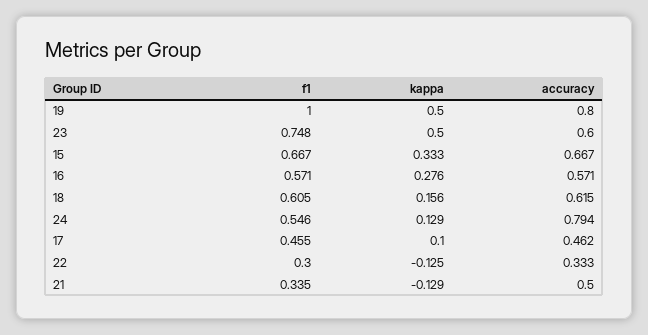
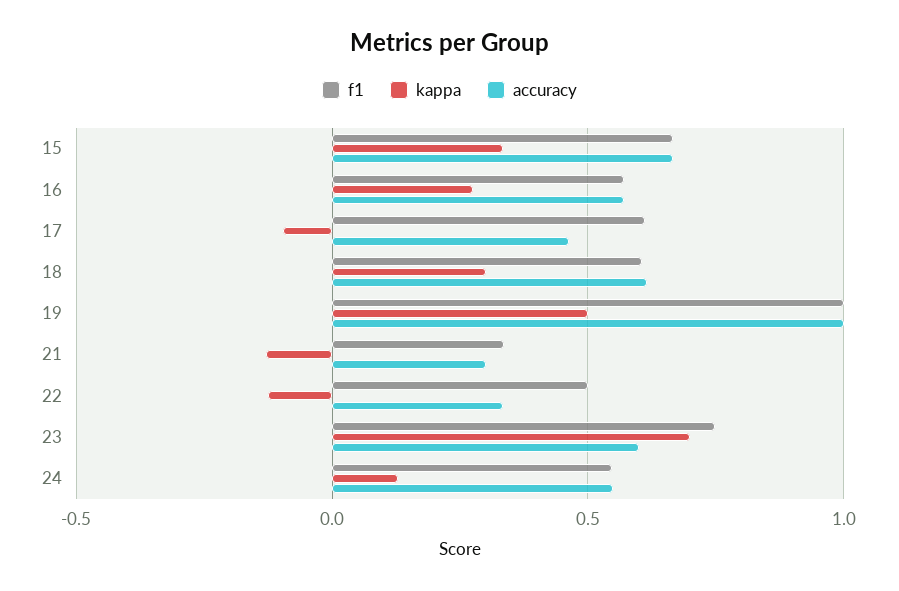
  {
    "f1": {
      "19": 1,
      "23": 0.748,
      "15": 0.667,
      "16": 0.571,
      "18": 0.605,
      "24": 0.546,
-     "17": 0.455,
+     "17": 0.6,
-     "22": 0.3,
+     "22": 0.5,
      "21": 0.335
    },
    "kappa": {
      "19": 0.5,
-     "23": 0.5,
+     "23": 0.7,
      "15": 0.333,
      "16": 0.276,
-     "18": 0.156,
+     "18": 0.3,
      "24": 0.129,
-     "17": 0.1,
+     "17": -0.1,
      "22": -0.125,
      "21": -0.129
    },
    "accuracy": {
-     "19": 0.8,
+     "19": 1,
      "23": 0.6,
      "15": 0.667,
      "16": 0.571,
      "18": 0.615,
-     "24": 0.794,
+     "24": 0.55,
      "17": 0.462,
      "22": 0.333,
-     "21": 0.5
+     "21": 0.3
    }
  }

